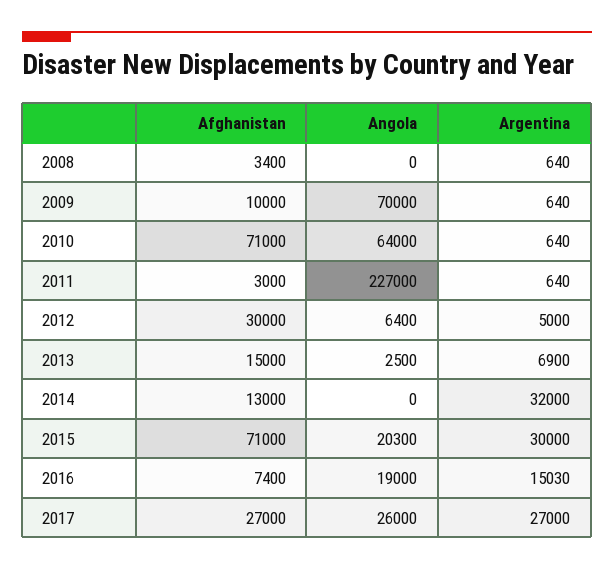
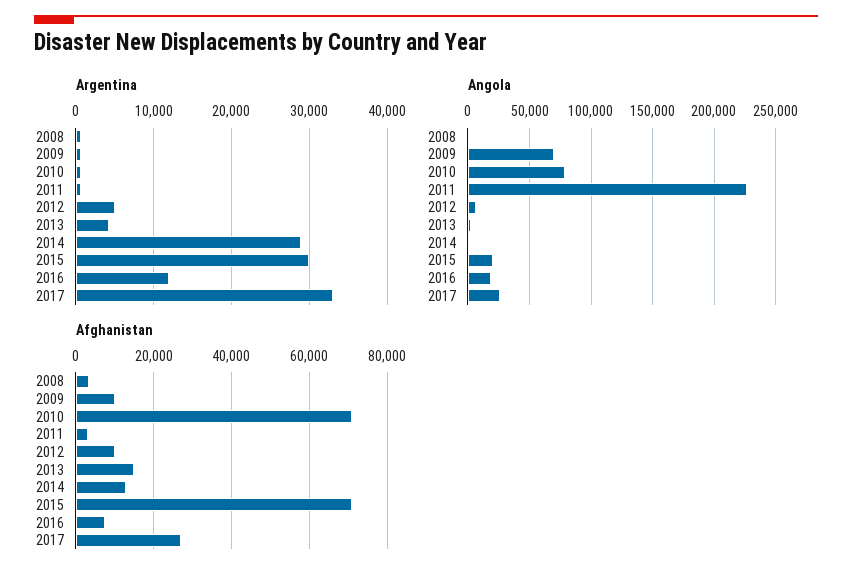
  {
    "Afghanistan": {
      "2008": 3400,
      "2009": 10000,
      "2010": 71000,
      "2011": 3000,
-     "2012": 30000,
+     "2012": 10000,
      "2013": 15000,
      "2014": 13000,
      "2015": 71000,
      "2016": 7400,
      "2017": 27000
    },
    "Angola": {
      "2008": 0,
      "2009": 70000,
-     "2010": 64000,
+     "2010": 80000,
      "2011": 227000,
      "2012": 6400,
      "2013": 2500,
      "2014": 0,
      "2015": 20300,
      "2016": 19000,
      "2017": 26000
    },
    "Argentina": {
      "2008": 640,
      "2009": 640,
      "2010": 640,
      "2011": 640,
      "2012": 5000,
-     "2013": 6900,
+     "2013": 4000,
-     "2014": 32000,
+     "2014": 29000,
      "2015": 30000,
-     "2016": 15030,
+     "2016": 12000,
-     "2017": 27000
+     "2017": 33000
    }
  }

